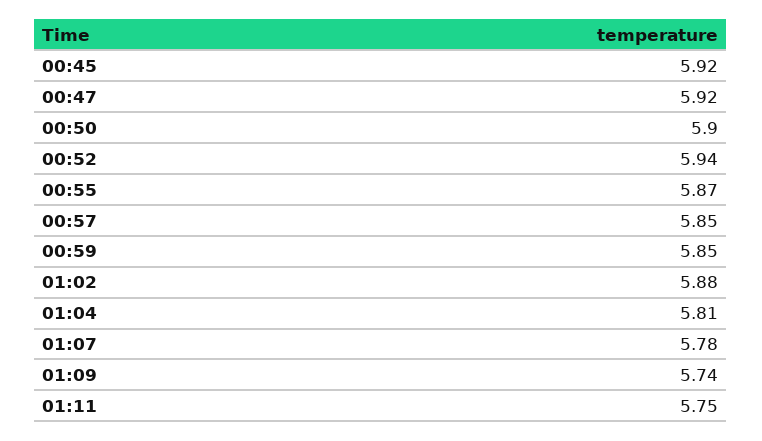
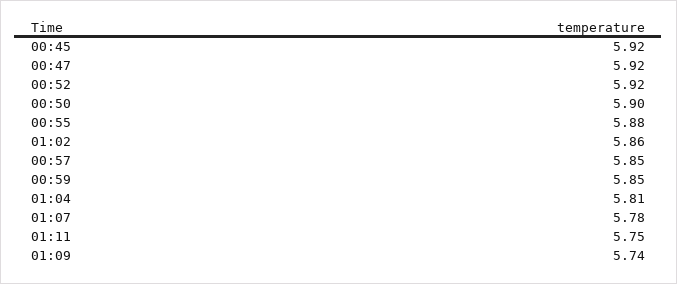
  {
    "00:45": 5.92,
    "00:47": 5.92,
    "00:50": 5.9,
-   "00:52": 5.94,
+   "00:52": 5.92,
-   "00:55": 5.87,
+   "00:55": 5.88,
    "00:57": 5.85,
    "00:59": 5.85,
-   "01:02": 5.88,
+   "01:02": 5.86,
    "01:04": 5.81,
    "01:07": 5.78,
    "01:09": 5.74,
    "01:11": 5.75
  }

